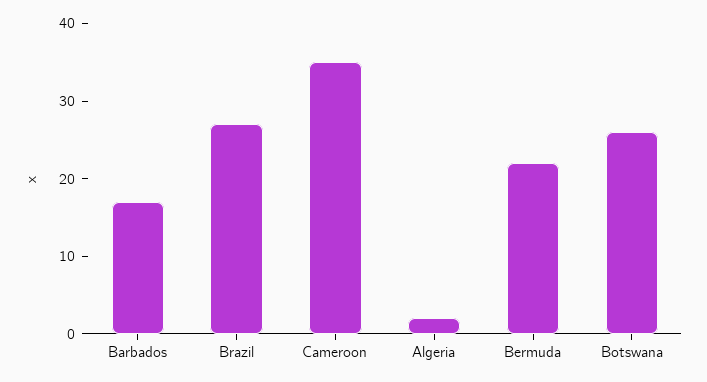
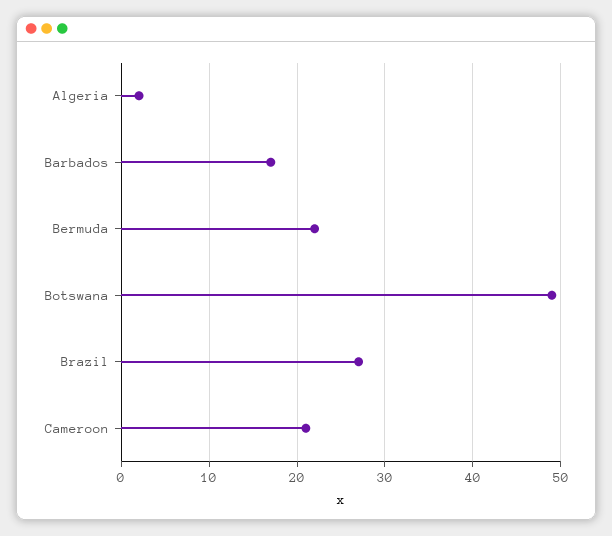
  {
    "Barbados": 17,
    "Brazil": 27,
-   "Cameroon": 35,
+   "Cameroon": 21,
    "Algeria": 2,
    "Bermuda": 22,
-   "Botswana": 25
+   "Botswana": 49
  }

